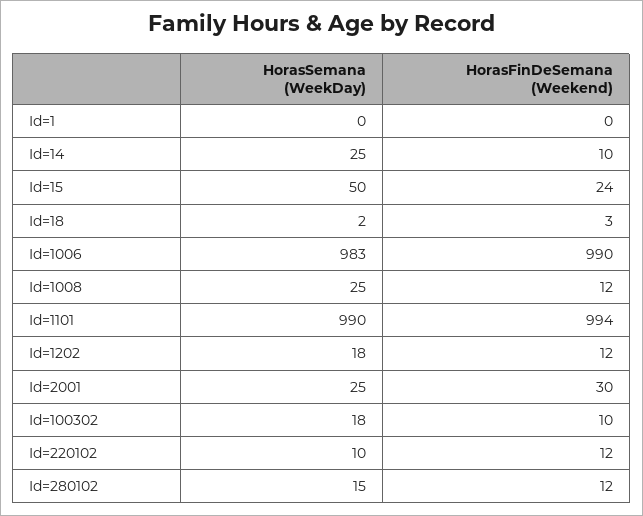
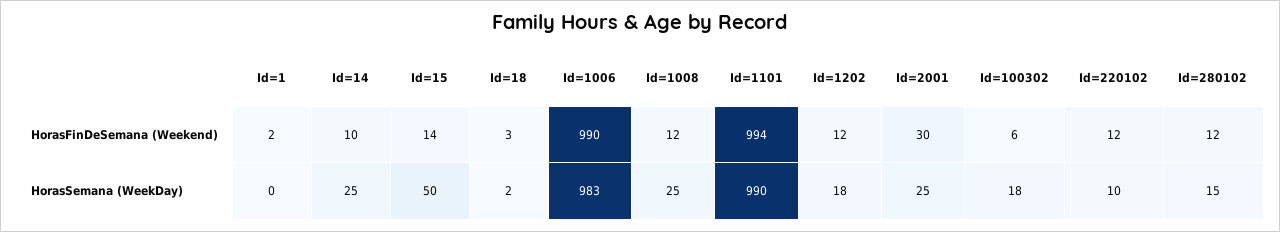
  {
    "HorasSemana (WeekDay)": {
      "Id=1": 0,
      "Id=14": 25,
      "Id=15": 50,
      "Id=18": 2,
      "Id=1006": 983,
      "Id=1008": 25,
      "Id=1101": 990,
      "Id=1202": 18,
      "Id=2001": 25,
      "Id=100302": 18,
      "Id=220102": 10,
      "Id=280102": 15
    },
    "HorasFinDeSemana (Weekend)": {
-     "Id=1": 0,
+     "Id=1": 2,
      "Id=14": 10,
-     "Id=15": 24,
+     "Id=15": 14,
      "Id=18": 3,
      "Id=1006": 990,
      "Id=1008": 12,
      "Id=1101": 994,
      "Id=1202": 12,
      "Id=2001": 30,
-     "Id=100302": 10,
+     "Id=100302": 6,
      "Id=220102": 12,
      "Id=280102": 12
    }
  }

